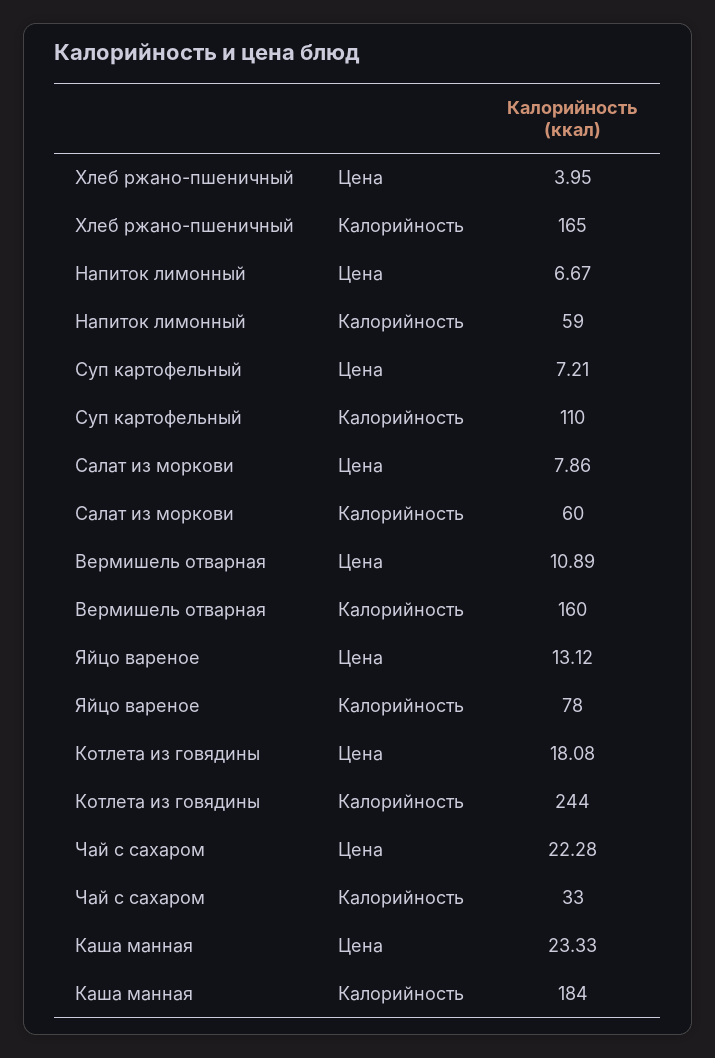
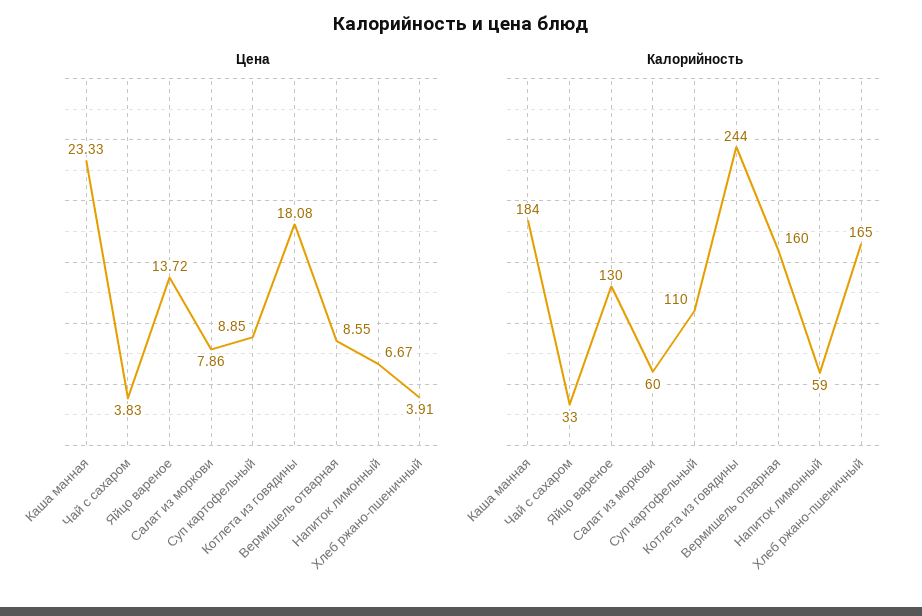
  {
    "Цена": {
-     "Хлеб ржано-пшеничный": 3.95,
+     "Хлеб ржано-пшеничный": 3.91,
      "Напиток лимонный": 6.67,
-     "Суп картофельный": 7.21,
+     "Суп картофельный": 8.85,
      "Салат из моркови": 7.86,
-     "Вермишель отварная": 10.89,
+     "Вермишель отварная": 8.55,
-     "Яйцо вареное": 13.12,
+     "Яйцо вареное": 13.72,
      "Котлета из говядины": 18.08,
-     "Чай с сахаром": 22.28,
+     "Чай с сахаром": 3.83,
      "Каша манная": 23.33
    },
    "Калорийность": {
      "Хлеб ржано-пшеничный": 165,
      "Напиток лимонный": 59,
      "Суп картофельный": 110,
      "Салат из моркови": 60,
      "Вермишель отварная": 160,
-     "Яйцо вареное": 78,
+     "Яйцо вареное": 130,
      "Котлета из говядины": 244,
      "Чай с сахаром": 33,
      "Каша манная": 184
    }
  }

